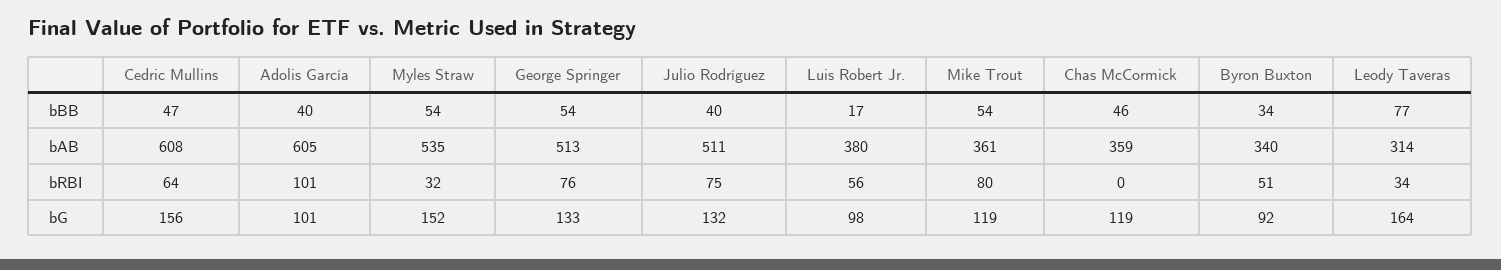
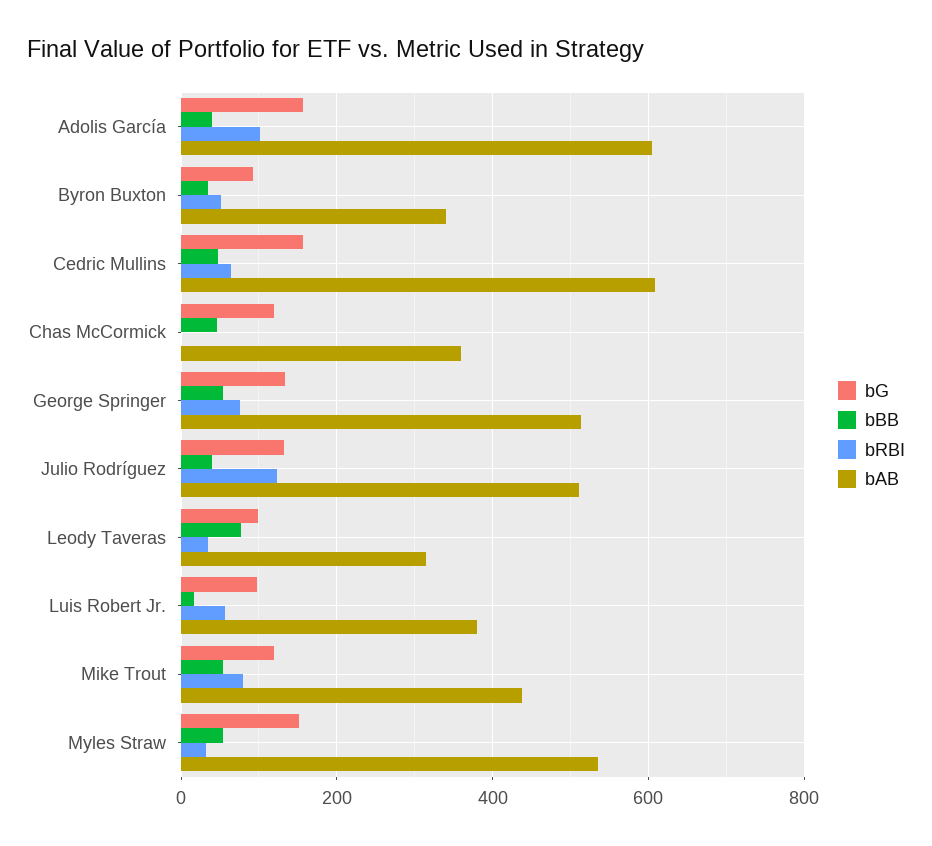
  {
    "bBB": {
      "Cedric Mullins": 47,
      "Adolis García": 40,
      "Myles Straw": 54,
      "George Springer": 54,
      "Julio Rodríguez": 40,
      "Luis Robert Jr.": 17,
      "Mike Trout": 54,
      "Chas McCormick": 46,
      "Byron Buxton": 34,
      "Leody Taveras": 77
    },
    "bAB": {
      "Cedric Mullins": 608,
      "Adolis García": 605,
      "Myles Straw": 535,
      "George Springer": 513,
      "Julio Rodríguez": 511,
      "Luis Robert Jr.": 380,
-     "Mike Trout": 361,
+     "Mike Trout": 440,
      "Chas McCormick": 359,
      "Byron Buxton": 340,
      "Leody Taveras": 314
    },
    "bRBI": {
      "Cedric Mullins": 64,
      "Adolis García": 101,
      "Myles Straw": 32,
      "George Springer": 76,
-     "Julio Rodríguez": 75,
+     "Julio Rodríguez": 120,
      "Luis Robert Jr.": 56,
      "Mike Trout": 80,
      "Chas McCormick": 0,
      "Byron Buxton": 51,
      "Leody Taveras": 34
    },
    "bG": {
      "Cedric Mullins": 156,
-     "Adolis García": 101,
+     "Adolis García": 160,
      "Myles Straw": 152,
      "George Springer": 133,
      "Julio Rodríguez": 132,
      "Luis Robert Jr.": 98,
      "Mike Trout": 119,
      "Chas McCormick": 119,
      "Byron Buxton": 92,
-     "Leody Taveras": 164
+     "Leody Taveras": 100
    }
  }

